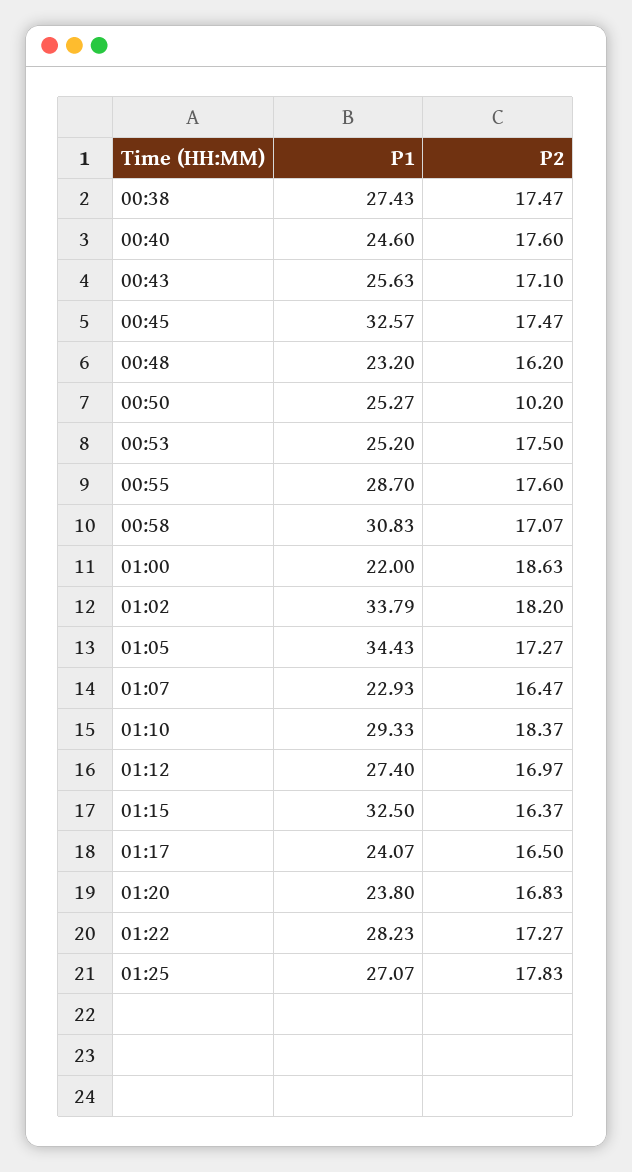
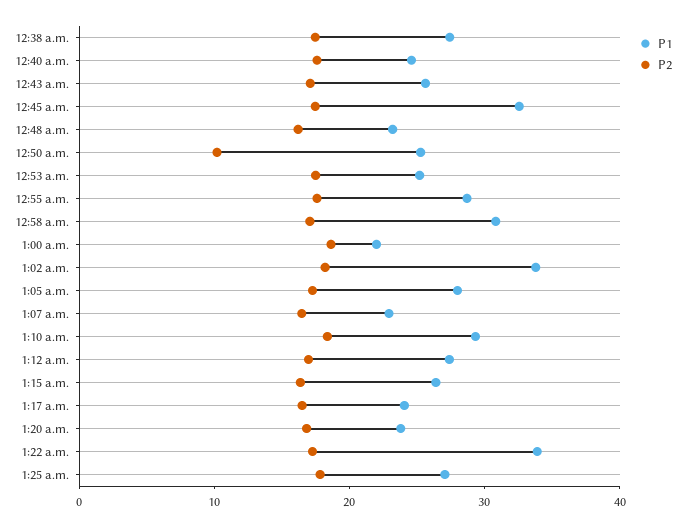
  {
    "P1": {
      "00:38": 27.43,
      "00:40": 24.6,
      "00:43": 25.63,
      "00:45": 32.57,
      "00:48": 23.2,
      "00:50": 25.27,
      "00:53": 25.2,
      "00:55": 28.7,
      "00:58": 30.83,
      "01:00": 22,
      "01:02": 33.79,
-     "01:05": 34.43,
+     "01:05": 28,
      "01:07": 22.93,
      "01:10": 29.33,
      "01:12": 27.4,
-     "01:15": 32.5,
+     "01:15": 26,
      "01:17": 24.07,
      "01:20": 23.8,
-     "01:22": 28.23,
+     "01:22": 34,
      "01:25": 27.07
    },
    "P2": {
      "00:38": 17.47,
      "00:40": 17.6,
      "00:43": 17.1,
      "00:45": 17.47,
      "00:48": 16.2,
      "00:50": 10.2,
      "00:53": 17.5,
      "00:55": 17.6,
      "00:58": 17.07,
      "01:00": 18.63,
      "01:02": 18.2,
      "01:05": 17.27,
      "01:07": 16.47,
      "01:10": 18.37,
      "01:12": 16.97,
      "01:15": 16.37,
      "01:17": 16.5,
      "01:20": 16.83,
      "01:22": 17.27,
      "01:25": 17.83
    }
  }

